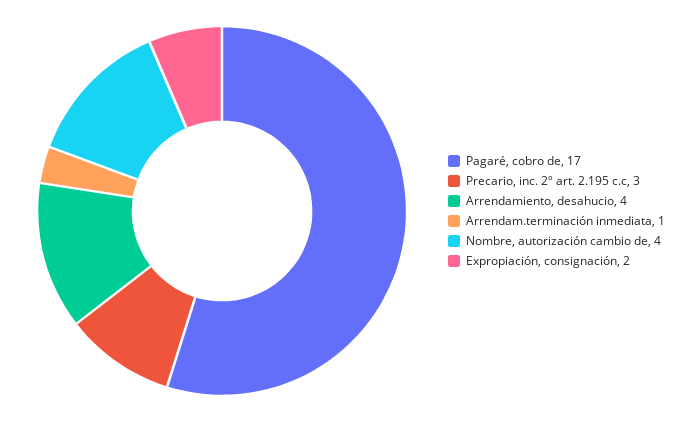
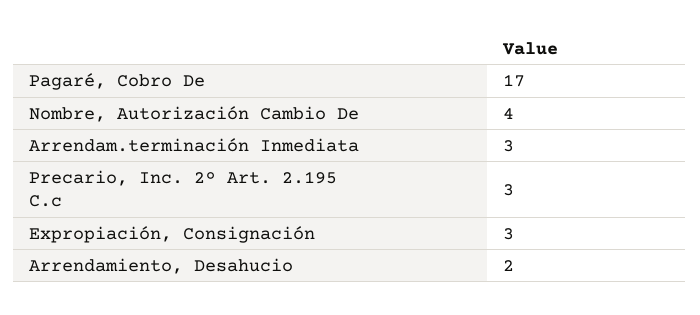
  {
    "Pagaré, cobro de": 17,
    "Precario, inc. 2º art. 2.195 c.c": 3,
-   "Arrendamiento, desahucio": 4,
+   "Arrendamiento, desahucio": 2,
-   "Arrendam.terminación inmediata": 1,
+   "Arrendam.terminación inmediata": 3,
    "Nombre, autorización cambio de": 4,
-   "Expropiación, consignación": 2
+   "Expropiación, consignación": 3
  }

